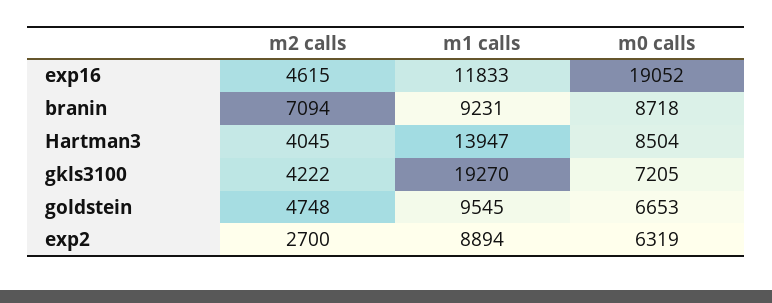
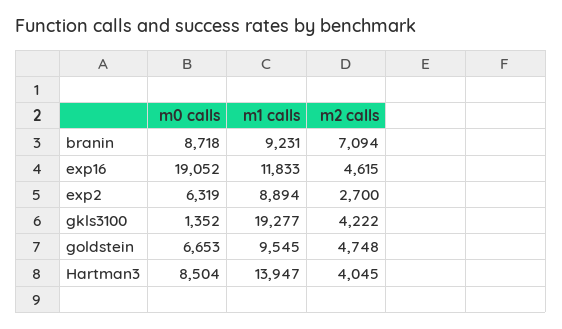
  {
    "m2 calls": {
      "exp16": 4615,
      "branin": 7094,
      "Hartman3": 4045,
      "gkls3100": 4222,
      "goldstein": 4748,
      "exp2": 2700
    },
    "m1 calls": {
      "exp16": 11833,
      "branin": 9231,
      "Hartman3": 13947,
-     "gkls3100": 19270,
+     "gkls3100": 19277,
      "goldstein": 9545,
      "exp2": 8894
    },
    "m0 calls": {
      "exp16": 19052,
      "branin": 8718,
      "Hartman3": 8504,
-     "gkls3100": 7205,
+     "gkls3100": 1352,
      "goldstein": 6653,
      "exp2": 6319
    }
  }

